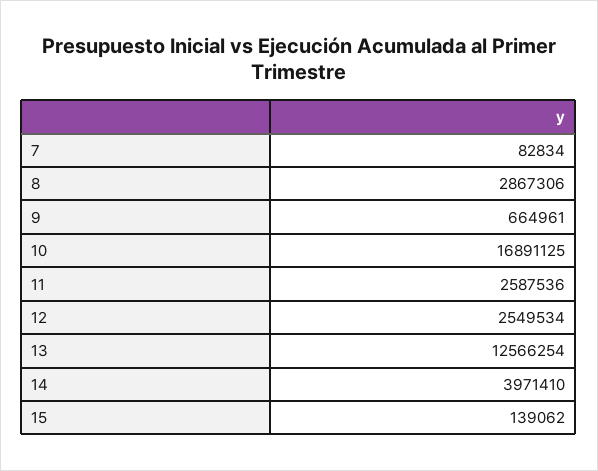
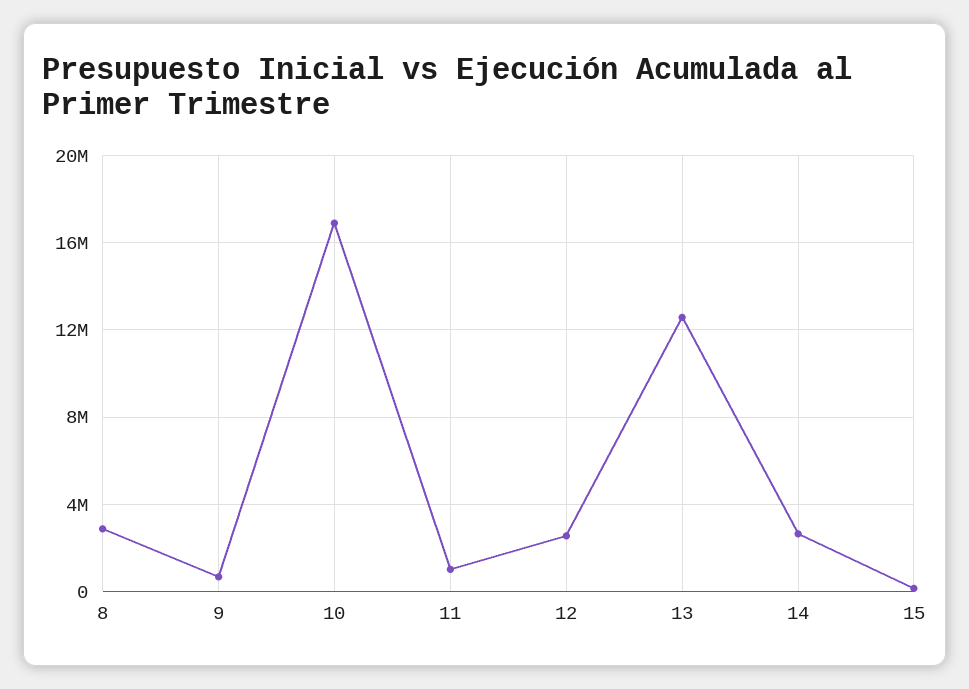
  {
-   "7": 82834,
    "8": 2867306,
    "9": 664961,
    "10": 16891125,
-   "11": 2587536,
+   "11": 1000000,
    "12": 2549534,
    "13": 12566254,
-   "14": 3971410,
+   "14": 2500000,
    "15": 139062
  }

